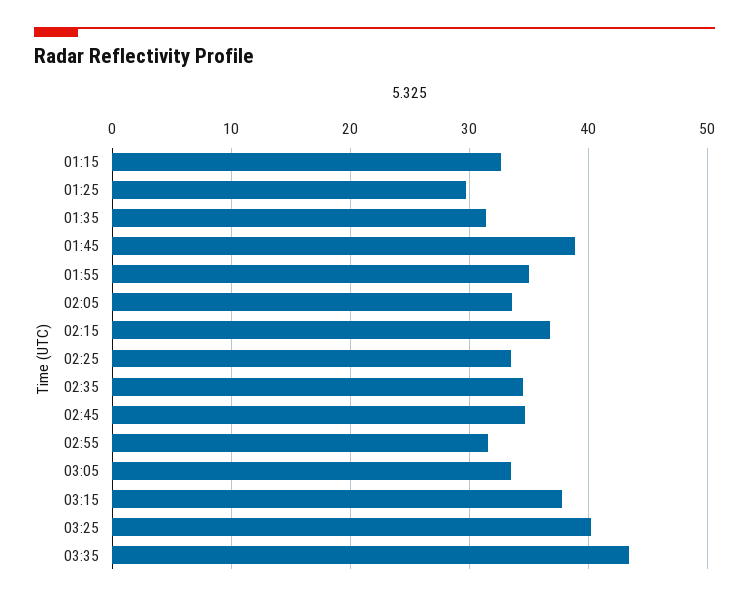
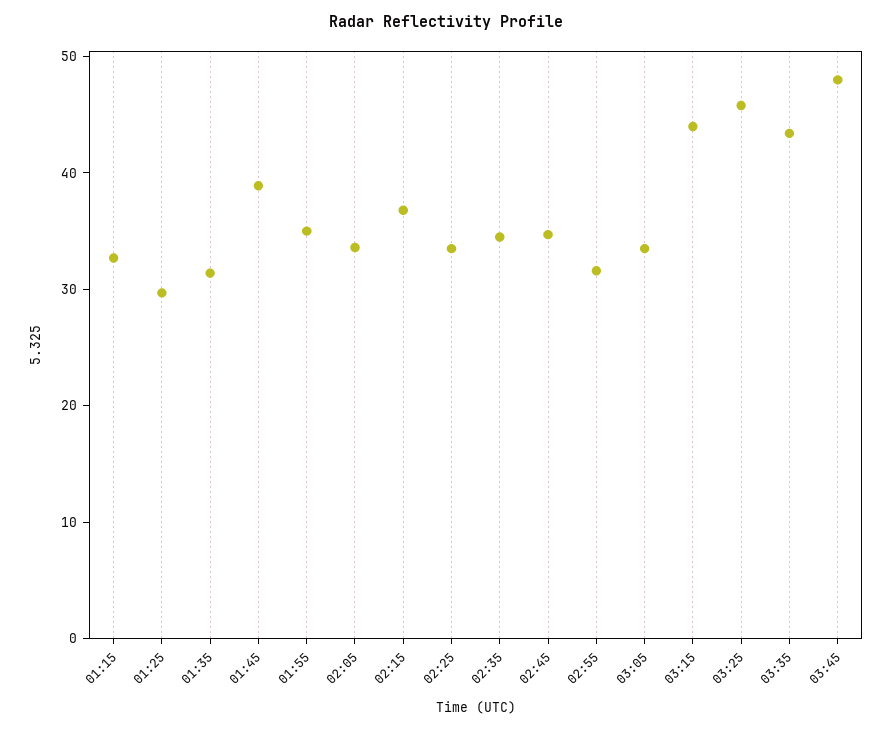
  {
    "01:15": 33,
    "01:25": 30,
    "01:35": 31,
    "01:45": 39,
    "01:55": 35,
    "02:05": 34,
    "02:15": 37,
    "02:25": 34,
    "02:35": 35,
    "02:45": 35,
    "02:55": 32,
    "03:05": 34,
-   "03:15": 38,
+   "03:15": 44,
-   "03:25": 40,
+   "03:25": 46,
-   "03:35": 43
+   "03:35": 43,
+   "03:45": 48
  }

